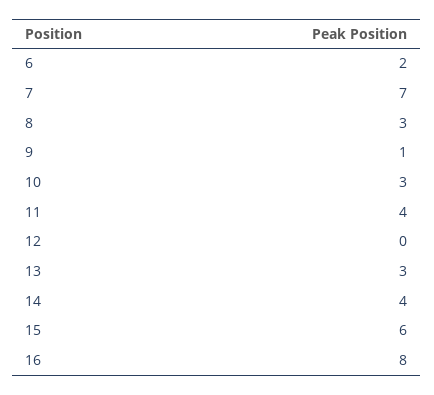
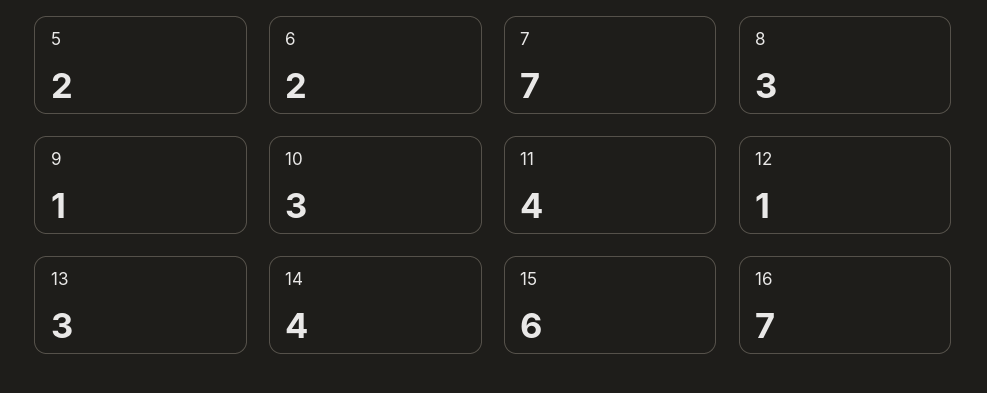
  {
    "6": 2,
    "7": 7,
    "8": 3,
    "9": 1,
    "10": 3,
    "11": 4,
-   "12": 0,
+   "12": 1,
    "13": 3,
    "14": 4,
    "15": 6,
-   "16": 8
+   "16": 7,
+   "5": 2
  }

